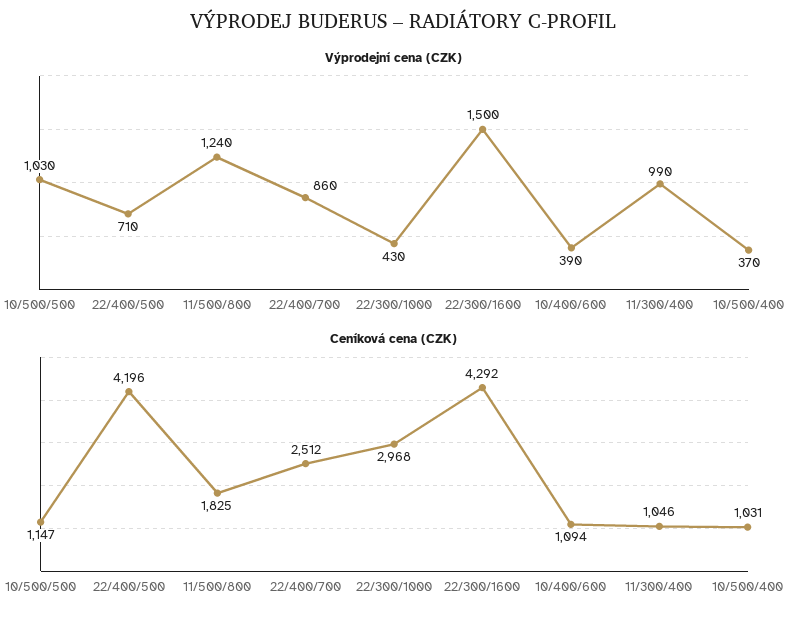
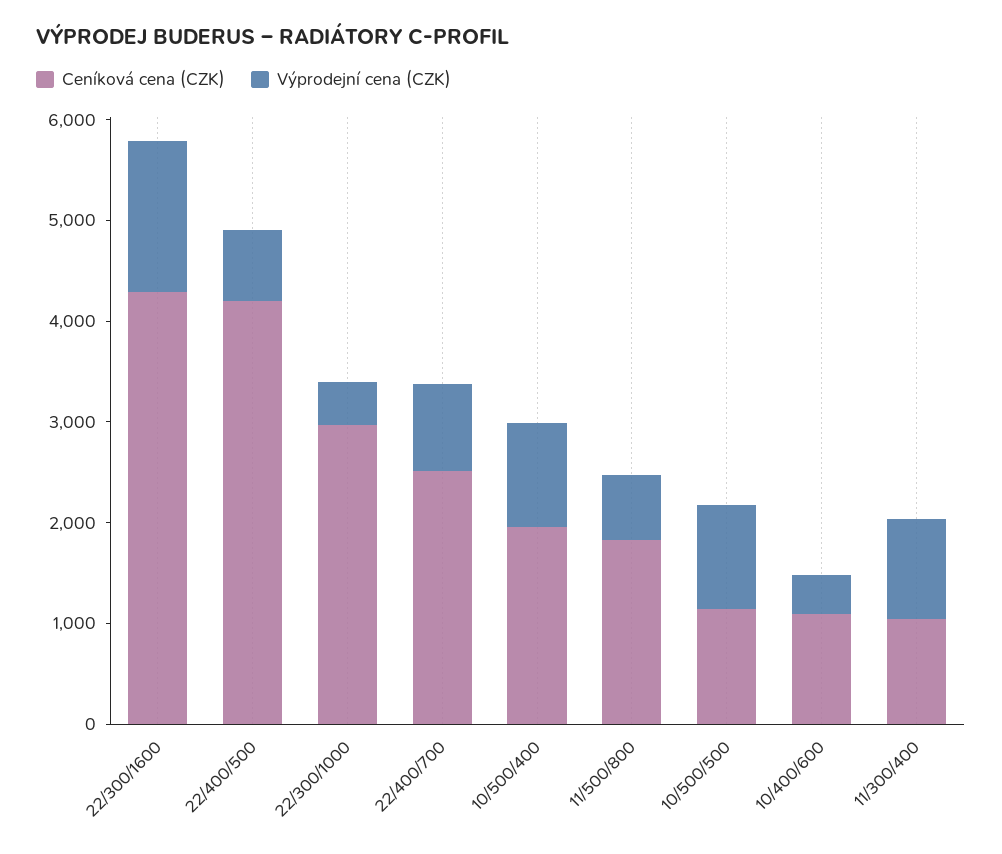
  {
    "Výprodejní cena (CZK)": {
      "10/500/500": 1030,
      "22/400/500": 710,
-     "11/500/800": 1240,
+     "11/500/800": 600,
      "22/400/700": 860,
      "22/300/1000": 430,
      "22/300/1600": 1500,
      "10/400/600": 390,
      "11/300/400": 990,
-     "10/500/400": 370
+     "10/500/400": 1000
    },
    "Ceníková cena (CZK)": {
      "10/500/500": 1147,
      "22/400/500": 4196,
      "11/500/800": 1825,
      "22/400/700": 2512,
      "22/300/1000": 2968,
      "22/300/1600": 4292,
      "10/400/600": 1094,
      "11/300/400": 1046,
-     "10/500/400": 1031
+     "10/500/400": 2000
    }
  }

